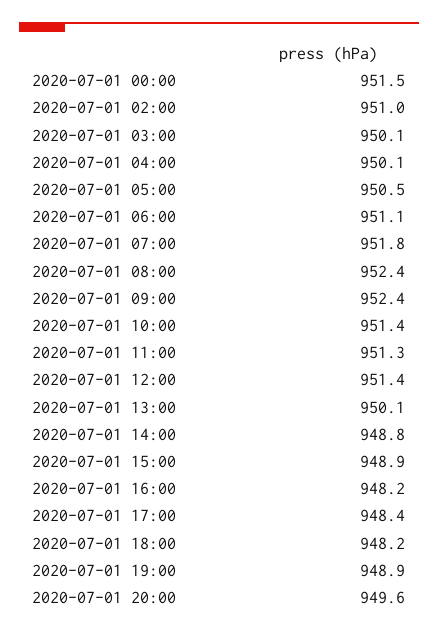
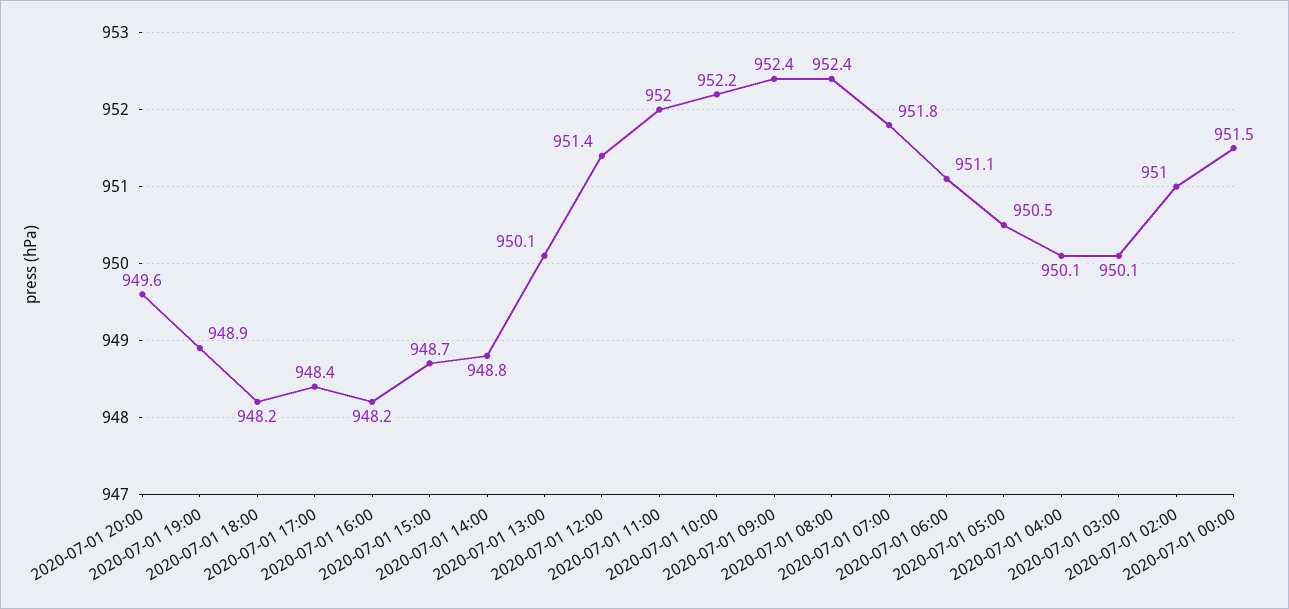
  {
    "2020-07-01 00:00": 951.5,
    "2020-07-01 02:00": 951,
    "2020-07-01 03:00": 950.1,
    "2020-07-01 04:00": 950.1,
    "2020-07-01 05:00": 950.5,
    "2020-07-01 06:00": 951.1,
    "2020-07-01 07:00": 951.8,
    "2020-07-01 08:00": 952.4,
    "2020-07-01 09:00": 952.4,
-   "2020-07-01 10:00": 951.4,
+   "2020-07-01 10:00": 952.2,
-   "2020-07-01 11:00": 951.3,
+   "2020-07-01 11:00": 952,
    "2020-07-01 12:00": 951.4,
    "2020-07-01 13:00": 950.1,
    "2020-07-01 14:00": 948.8,
-   "2020-07-01 15:00": 948.9,
+   "2020-07-01 15:00": 948.7,
    "2020-07-01 16:00": 948.2,
    "2020-07-01 17:00": 948.4,
    "2020-07-01 18:00": 948.2,
    "2020-07-01 19:00": 948.9,
    "2020-07-01 20:00": 949.6
  }

